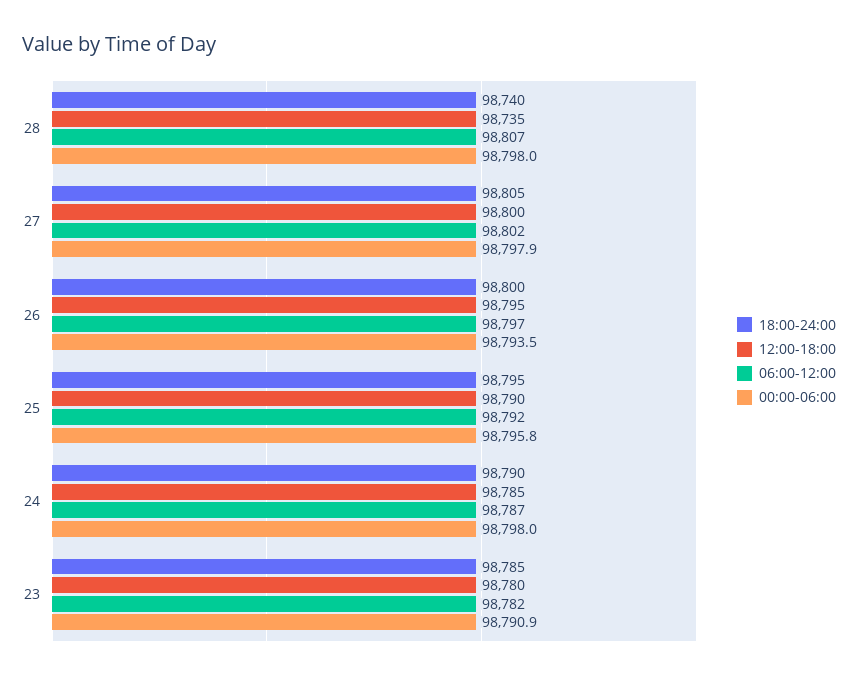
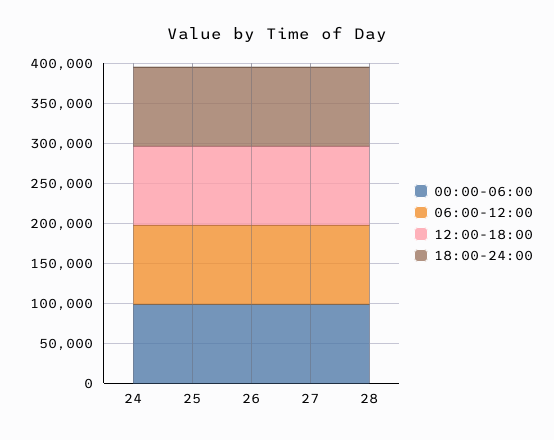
  {
    "18:00-24:00": {
      "28": 98740,
      "27": 98805,
      "26": 98800,
      "25": 98795,
-     "24": 98790,
+     "24": 98790
-     "23": 98785
    },
    "12:00-18:00": {
      "28": 98735,
      "27": 98800,
      "26": 98795,
      "25": 98790,
-     "24": 98785,
+     "24": 98785
-     "23": 98780
    },
    "06:00-12:00": {
      "28": 98807,
      "27": 98802,
      "26": 98797,
      "25": 98792,
-     "24": 98787,
+     "24": 98787
-     "23": 98782
    },
    "00:00-06:00": {
      "28": 98798,
      "27": 98797.9,
      "26": 98793.5,
      "25": 98795.8,
-     "24": 98798,
+     "24": 98798
-     "23": 98790.9
    }
  }

